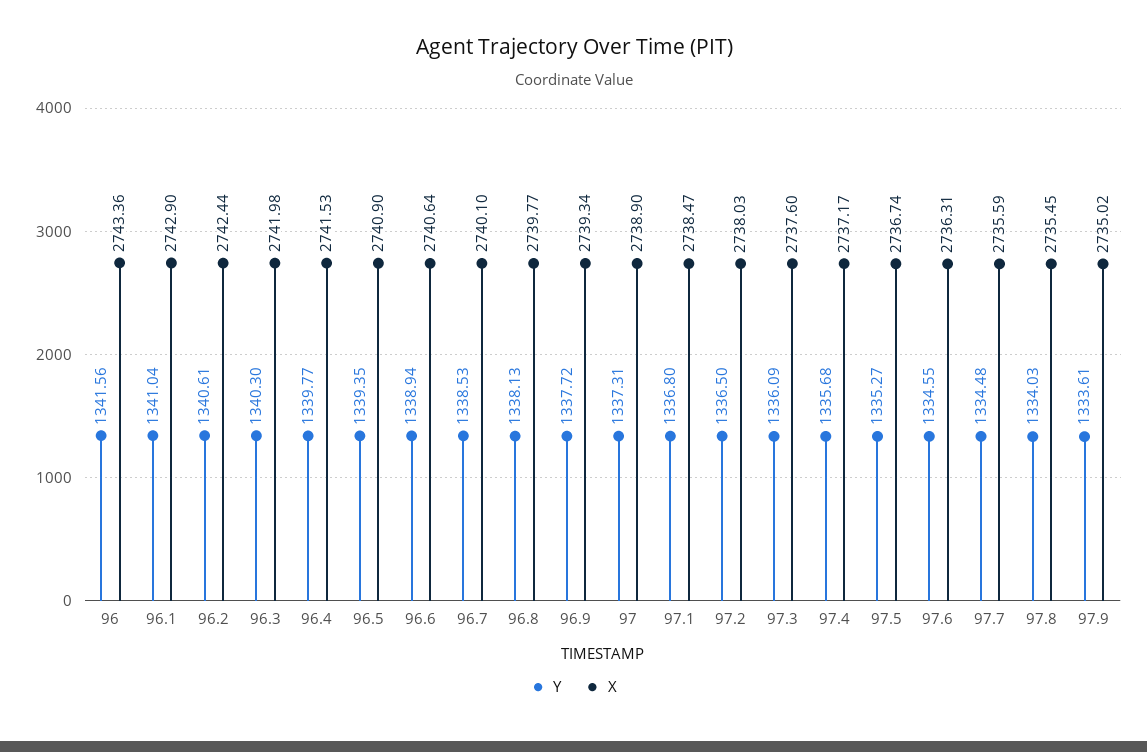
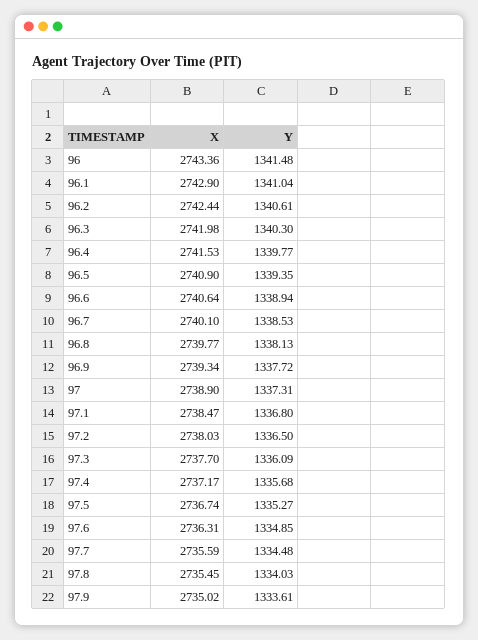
  {
    "Y": {
-     "96": 1341.56,
+     "96": 1341.48,
      "96.1": 1341.04,
      "96.2": 1340.61,
      "96.3": 1340.3,
      "96.4": 1339.77,
      "96.5": 1339.35,
      "96.6": 1338.94,
      "96.7": 1338.53,
      "96.8": 1338.13,
      "96.9": 1337.72,
      "97": 1337.31,
      "97.1": 1336.8,
      "97.2": 1336.5,
      "97.3": 1336.09,
      "97.4": 1335.68,
      "97.5": 1335.27,
-     "97.6": 1334.55,
+     "97.6": 1334.85,
      "97.7": 1334.48,
      "97.8": 1334.03,
      "97.9": 1333.61
    },
    "X": {
      "96": 2743.36,
      "96.1": 2742.9,
      "96.2": 2742.44,
      "96.3": 2741.98,
      "96.4": 2741.53,
      "96.5": 2740.9,
      "96.6": 2740.64,
      "96.7": 2740.1,
      "96.8": 2739.77,
      "96.9": 2739.34,
      "97": 2738.9,
      "97.1": 2738.47,
      "97.2": 2738.03,
-     "97.3": 2737.6,
+     "97.3": 2737.7,
      "97.4": 2737.17,
      "97.5": 2736.74,
      "97.6": 2736.31,
      "97.7": 2735.59,
      "97.8": 2735.45,
      "97.9": 2735.02
    }
  }

